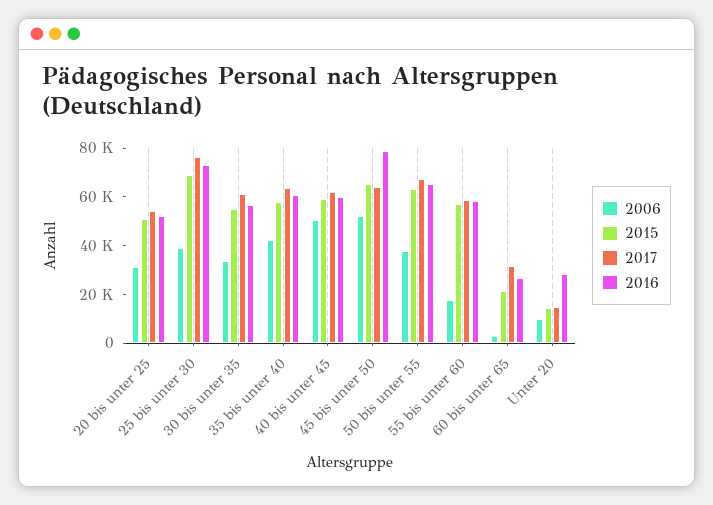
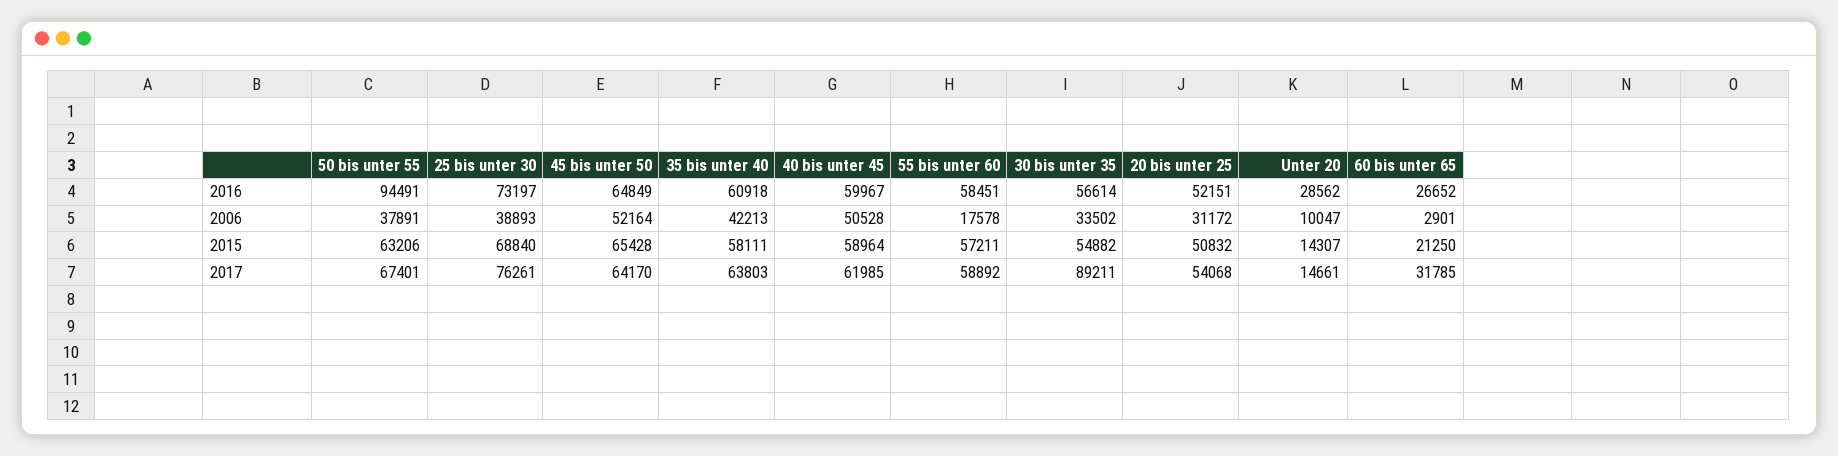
  {
    "2006": {
      "20 bis unter 25": 31172,
      "25 bis unter 30": 38893,
      "30 bis unter 35": 33502,
      "35 bis unter 40": 42213,
      "40 bis unter 45": 50528,
      "45 bis unter 50": 52164,
      "50 bis unter 55": 37891,
      "55 bis unter 60": 17578,
      "60 bis unter 65": 2901,
      "Unter 20": 10047
    },
    "2015": {
      "20 bis unter 25": 50832,
      "25 bis unter 30": 68840,
      "30 bis unter 35": 54882,
      "35 bis unter 40": 58111,
      "40 bis unter 45": 58964,
      "45 bis unter 50": 65428,
      "50 bis unter 55": 63206,
      "55 bis unter 60": 57211,
      "60 bis unter 65": 21250,
      "Unter 20": 14307
    },
    "2017": {
      "20 bis unter 25": 54068,
      "25 bis unter 30": 76261,
-     "30 bis unter 35": 60000,
+     "30 bis unter 35": 89211,
      "35 bis unter 40": 63803,
      "40 bis unter 45": 61985,
      "45 bis unter 50": 64170,
      "50 bis unter 55": 67401,
      "55 bis unter 60": 58892,
      "60 bis unter 65": 31785,
      "Unter 20": 14661
    },
    "2016": {
      "20 bis unter 25": 52151,
      "25 bis unter 30": 73197,
      "30 bis unter 35": 56614,
      "35 bis unter 40": 60918,
      "40 bis unter 45": 59967,
-     "45 bis unter 50": 80000,
+     "45 bis unter 50": 64849,
-     "50 bis unter 55": 65000,
+     "50 bis unter 55": 94491,
      "55 bis unter 60": 58451,
      "60 bis unter 65": 26652,
      "Unter 20": 28562
    }
  }

